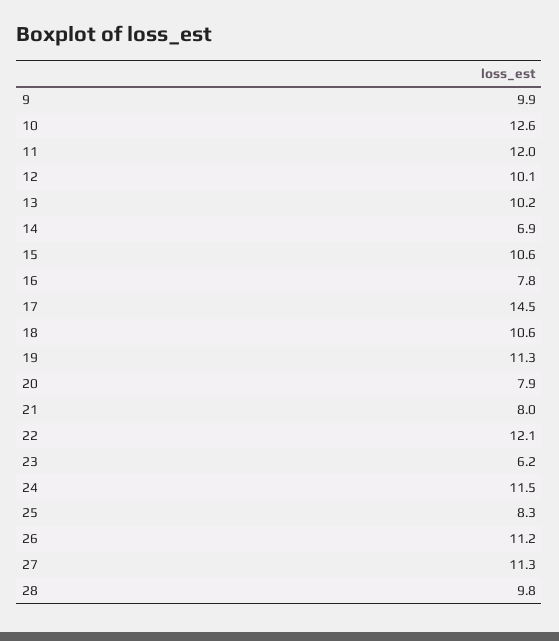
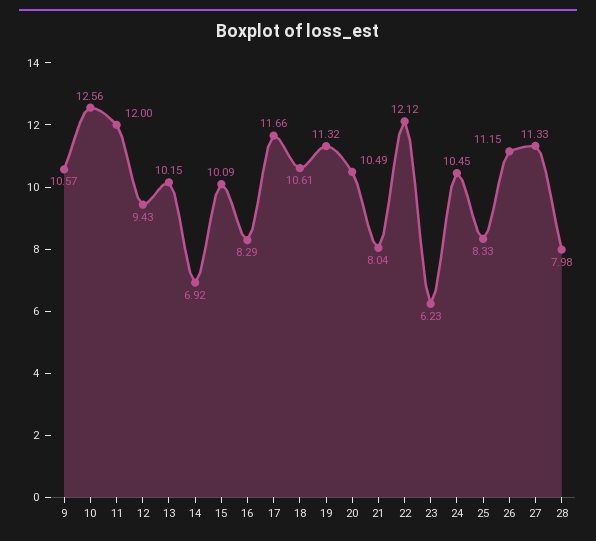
  {
-   "9": 9.9,
+   "9": 10.57,
    "10": 12.56,
    "11": 12,
-   "12": 10.1,
+   "12": 9.43,
    "13": 10.15,
    "14": 6.92,
-   "15": 10.6,
+   "15": 10.09,
-   "16": 7.8,
+   "16": 8.29,
-   "17": 14.5,
+   "17": 11.66,
    "18": 10.61,
    "19": 11.32,
-   "20": 7.9,
+   "20": 10.49,
    "21": 8.04,
    "22": 12.12,
    "23": 6.23,
-   "24": 11.5,
+   "24": 10.45,
    "25": 8.33,
    "26": 11.15,
    "27": 11.33,
-   "28": 9.8
+   "28": 7.98
  }

